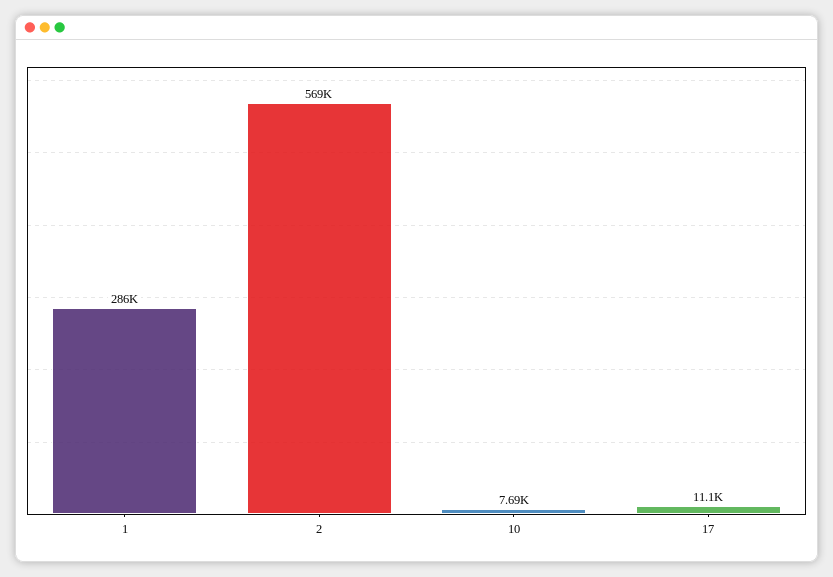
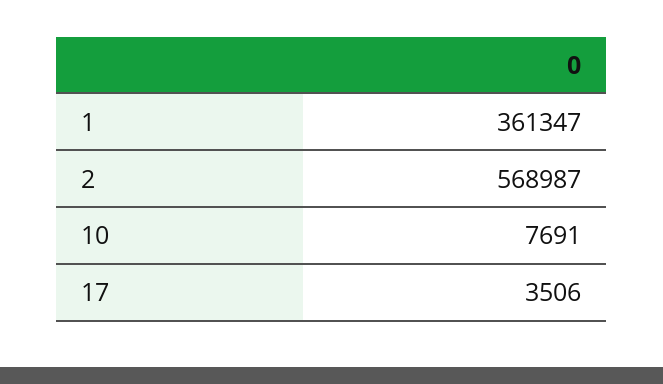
  {
-   "1": 286000,
+   "1": 361347,
    "2": 568987,
    "10": 7691,
-   "17": 11100
+   "17": 3506
  }

